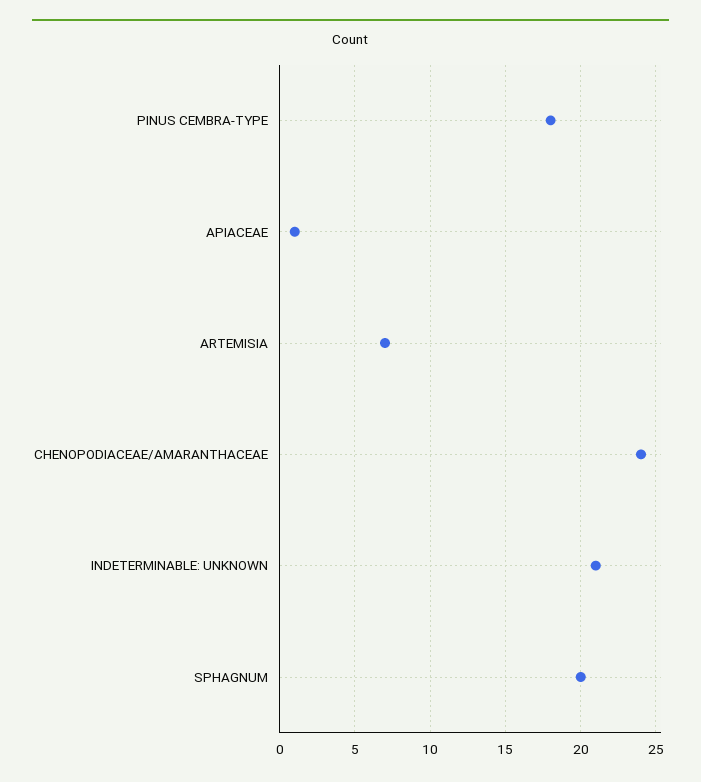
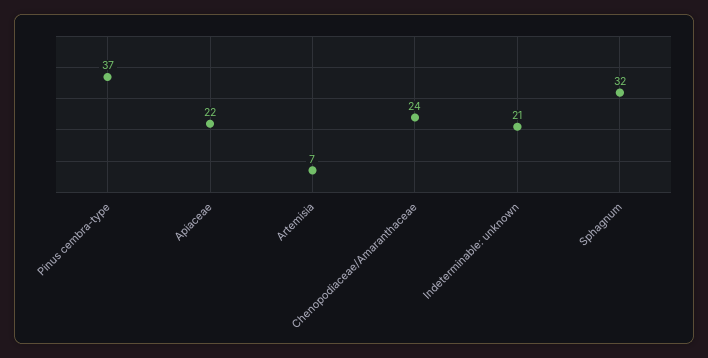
  {
-   "PINUS CEMBRA-TYPE": 18,
+   "PINUS CEMBRA-TYPE": 37,
-   "APIACEAE": 1,
+   "APIACEAE": 22,
    "ARTEMISIA": 7,
    "CHENOPODIACEAE/AMARANTHACEAE": 24,
    "INDETERMINABLE: UNKNOWN": 21,
-   "SPHAGNUM": 20
+   "SPHAGNUM": 32
  }

